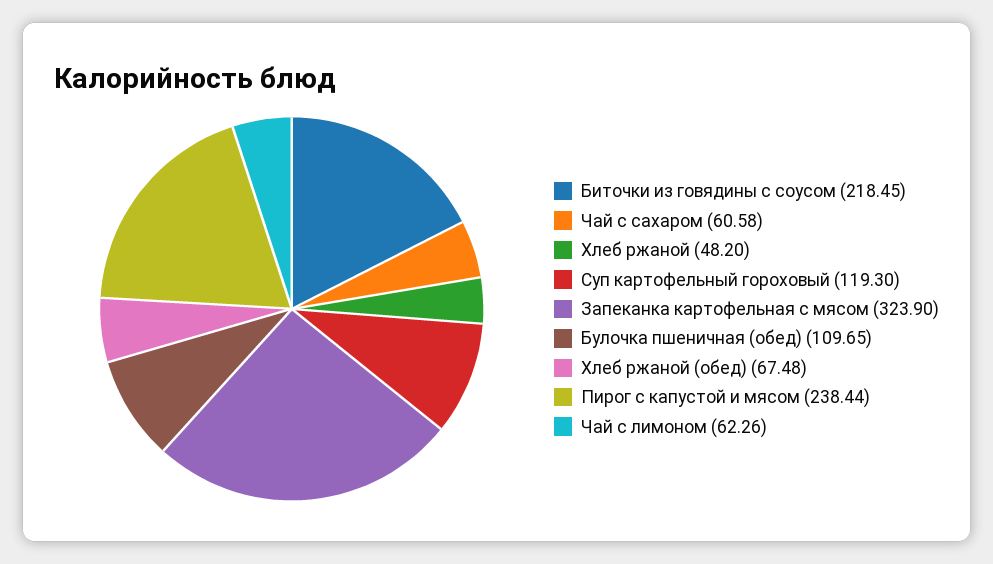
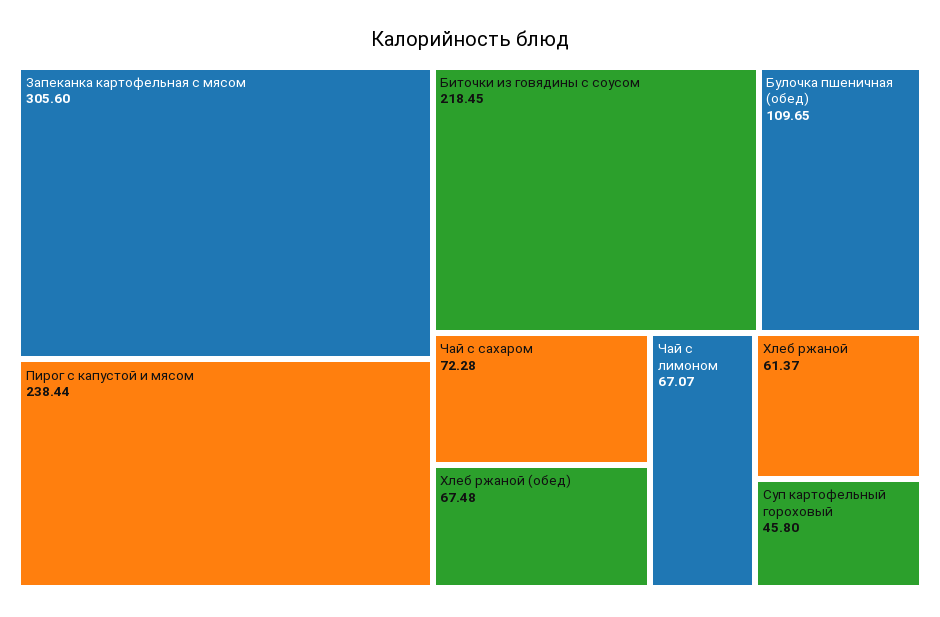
  {
    "Биточки из говядины с соусом": 218.45,
-   "Чай с сахаром": 60.58,
+   "Чай с сахаром": 72.28,
-   "Хлеб ржаной": 48.2,
+   "Хлеб ржаной": 61.37,
-   "Суп картофельный гороховый": 119.3,
+   "Суп картофельный гороховый": 45.8,
-   "Запеканка картофельная с мясом": 323.9,
+   "Запеканка картофельная с мясом": 305.6,
    "Булочка пшеничная (обед)": 109.65,
    "Хлеб ржаной (обед)": 67.48,
    "Пирог с капустой и мясом": 238.44,
-   "Чай с лимоном": 62.26
+   "Чай с лимоном": 67.07
  }

